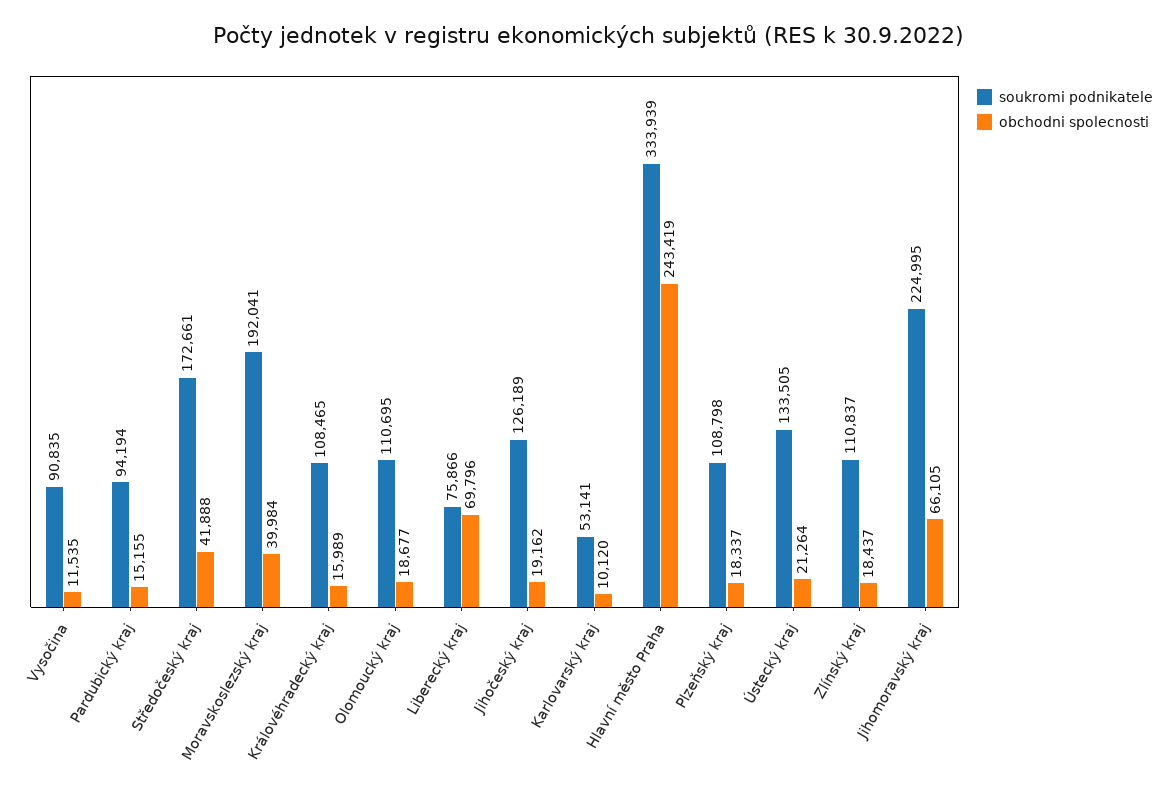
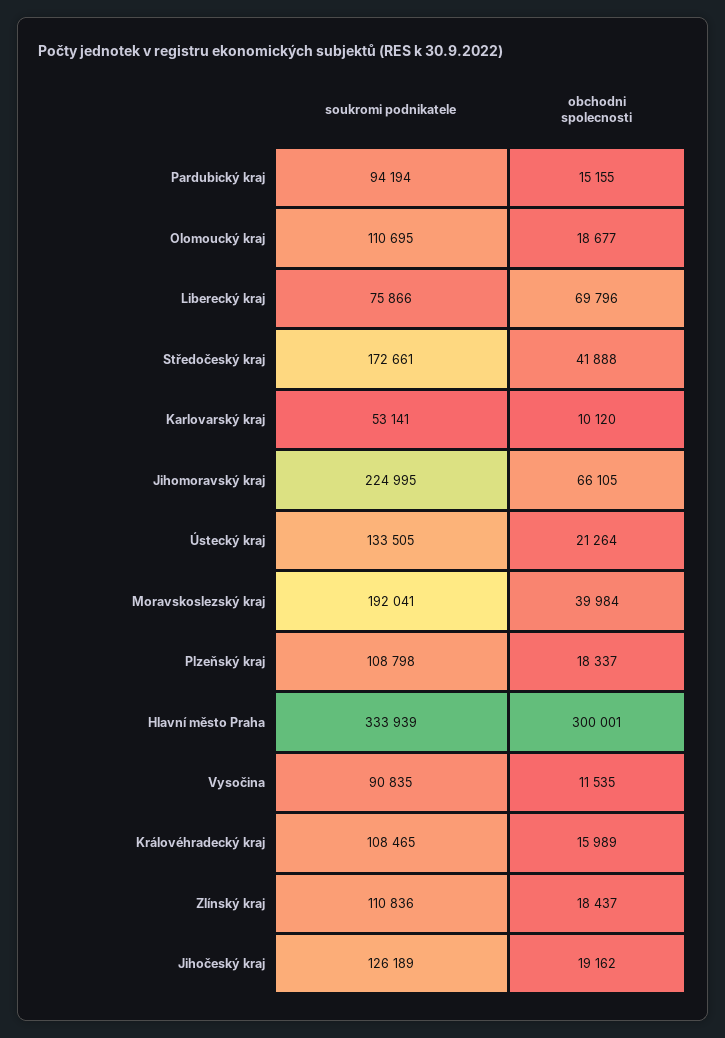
  {
    "soukromi podnikatele": {
      "Vysočina": 90835,
      "Pardubický kraj": 94194,
      "Středočeský kraj": 172661,
      "Moravskoslezský kraj": 192041,
      "Královéhradecký kraj": 108465,
      "Olomoucký kraj": 110695,
      "Liberecký kraj": 75866,
      "Jihočeský kraj": 126189,
      "Karlovarský kraj": 53141,
      "Hlavní město Praha": 333939,
      "Plzeňský kraj": 108798,
      "Ústecký kraj": 133505,
-     "Zlínský kraj": 110837,
+     "Zlínský kraj": 110836,
      "Jihomoravský kraj": 224995
    },
    "obchodni spolecnosti": {
      "Vysočina": 11535,
      "Pardubický kraj": 15155,
      "Středočeský kraj": 41888,
      "Moravskoslezský kraj": 39984,
      "Královéhradecký kraj": 15989,
      "Olomoucký kraj": 18677,
      "Liberecký kraj": 69796,
      "Jihočeský kraj": 19162,
      "Karlovarský kraj": 10120,
-     "Hlavní město Praha": 243419,
+     "Hlavní město Praha": 300001,
      "Plzeňský kraj": 18337,
      "Ústecký kraj": 21264,
      "Zlínský kraj": 18437,
      "Jihomoravský kraj": 66105
    }
  }

